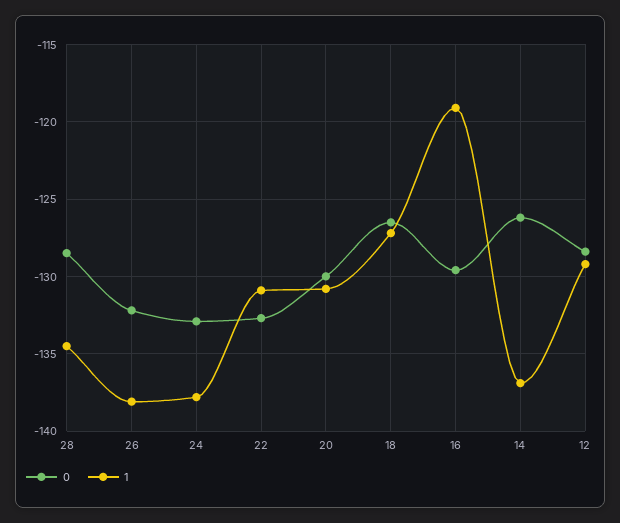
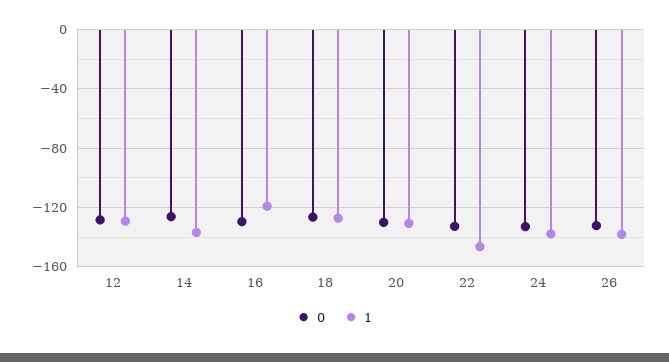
  {
    "0": {
-     "28": -128.5,
      "26": -132,
      "24": -133,
      "22": -132.5,
      "20": -130,
      "18": -126.5,
      "16": -129.5,
      "14": -126,
      "12": -128.5
    },
    "1": {
-     "28": -134.5,
      "26": -138,
      "24": -138,
-     "22": -131,
+     "22": -145,
      "20": -131,
      "18": -127,
      "16": -119,
      "14": -137,
      "12": -129
    }
  }

